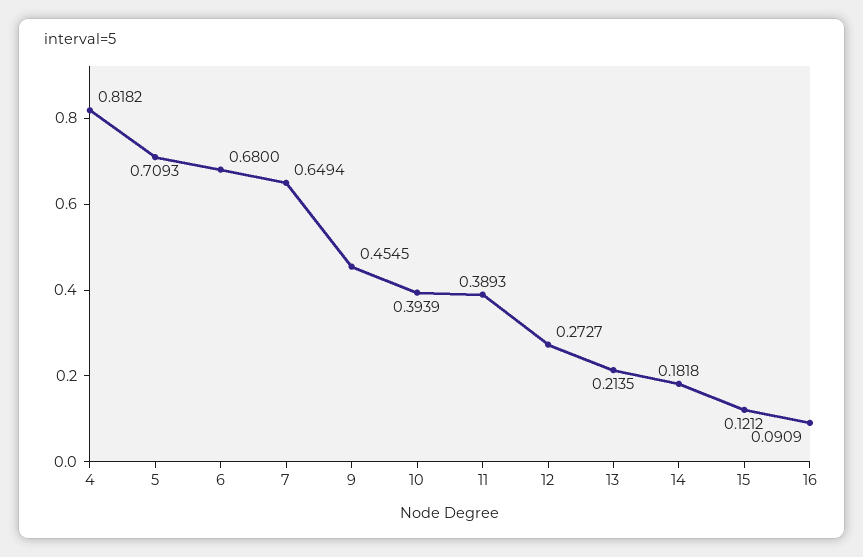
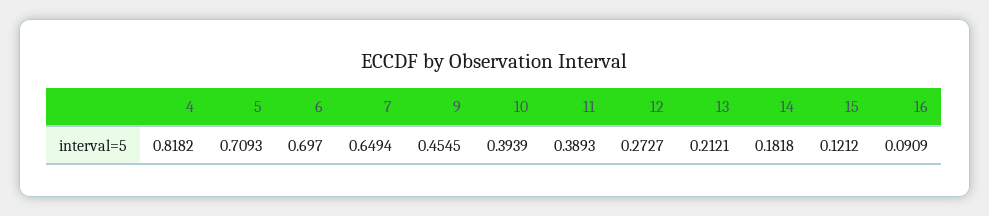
  {
    "4": 0.8182,
    "5": 0.7093,
-   "6": 0.68,
+   "6": 0.697,
    "7": 0.6494,
    "9": 0.4545,
    "10": 0.3939,
    "11": 0.3893,
    "12": 0.2727,
-   "13": 0.2135,
+   "13": 0.2121,
    "14": 0.1818,
    "15": 0.1212,
    "16": 0.0909
  }

